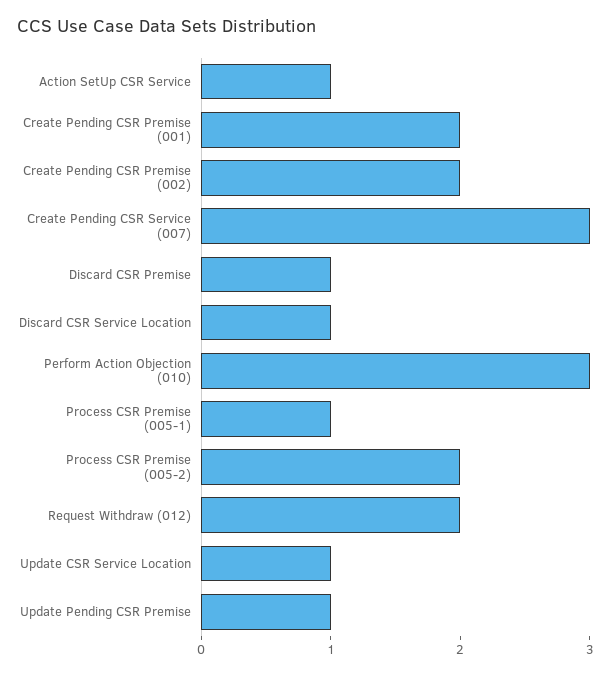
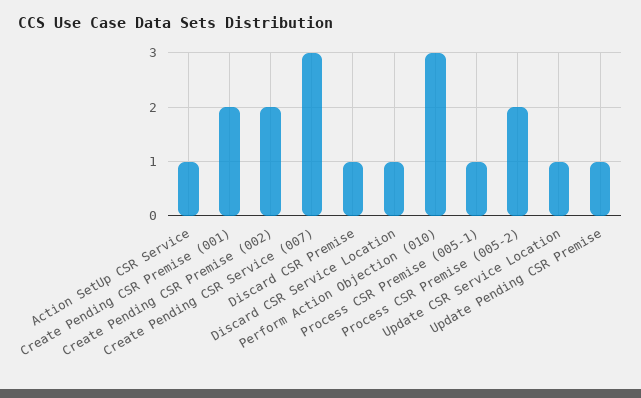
  {
    "Action SetUp CSR Service": 1,
    "Create Pending CSR Premise (001)": 2,
    "Create Pending CSR Premise (002)": 2,
    "Create Pending CSR Service (007)": 3,
    "Discard CSR Premise": 1,
    "Discard CSR Service Location": 1,
    "Perform Action Objection (010)": 3,
    "Process CSR Premise (005-1)": 1,
    "Process CSR Premise (005-2)": 2,
-   "Request Withdraw (012)": 2,
    "Update CSR Service Location": 1,
    "Update Pending CSR Premise": 1
  }

